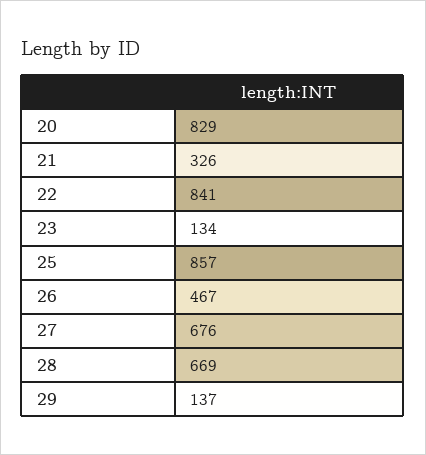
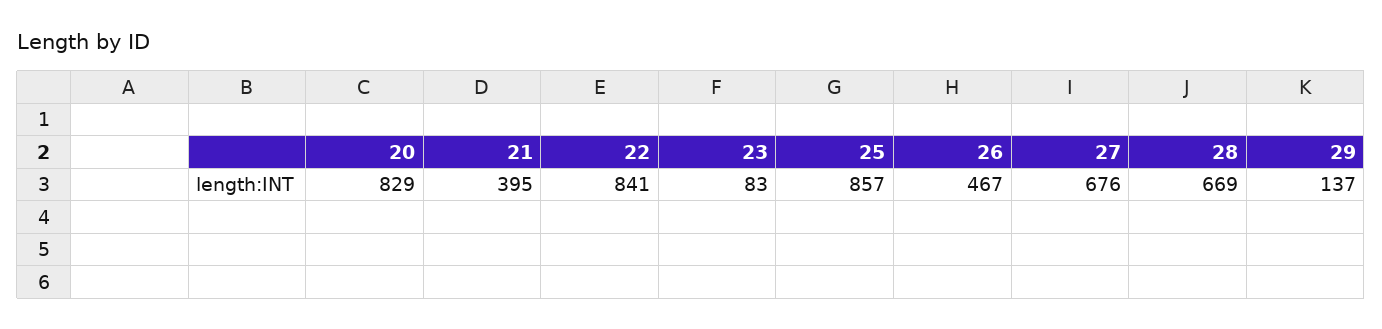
  {
    "20": 829,
-   "21": 326,
+   "21": 395,
    "22": 841,
-   "23": 134,
+   "23": 83,
    "25": 857,
    "26": 467,
    "27": 676,
    "28": 669,
    "29": 137
  }

